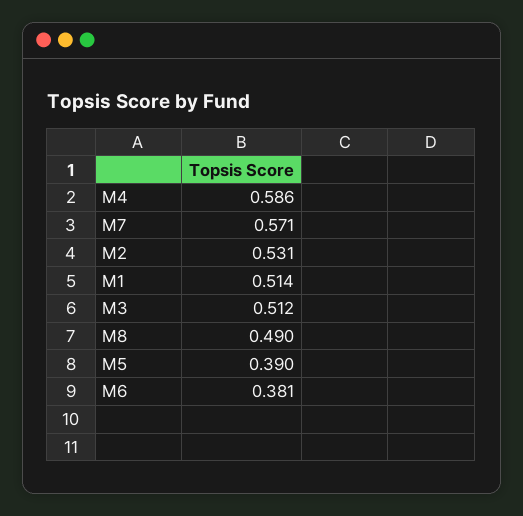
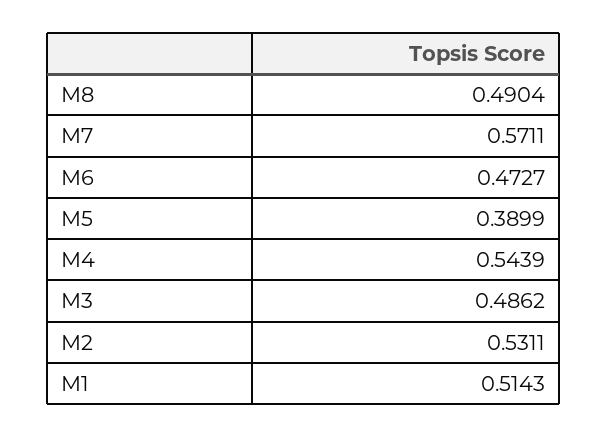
  {
-   "M4": 0.586,
+   "M4": 0.5439,
    "M7": 0.5711,
    "M2": 0.5311,
    "M1": 0.5143,
-   "M3": 0.512,
+   "M3": 0.4862,
    "M8": 0.4904,
    "M5": 0.3899,
-   "M6": 0.381
+   "M6": 0.4727
  }

